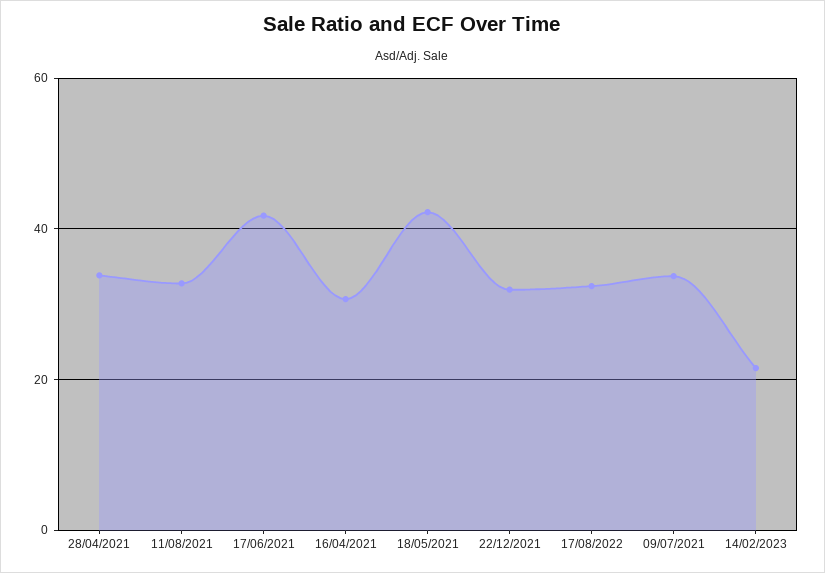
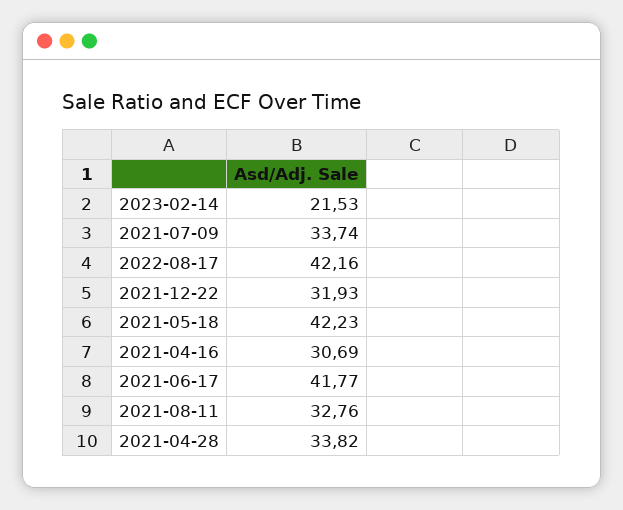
  {
    "28/04/2021": 33.82,
    "11/08/2021": 32.76,
    "17/06/2021": 41.77,
    "16/04/2021": 30.69,
    "18/05/2021": 42.23,
    "22/12/2021": 31.93,
-   "17/08/2022": 32,
+   "17/08/2022": 42.16,
    "09/07/2021": 33.74,
    "14/02/2023": 21.53
  }

